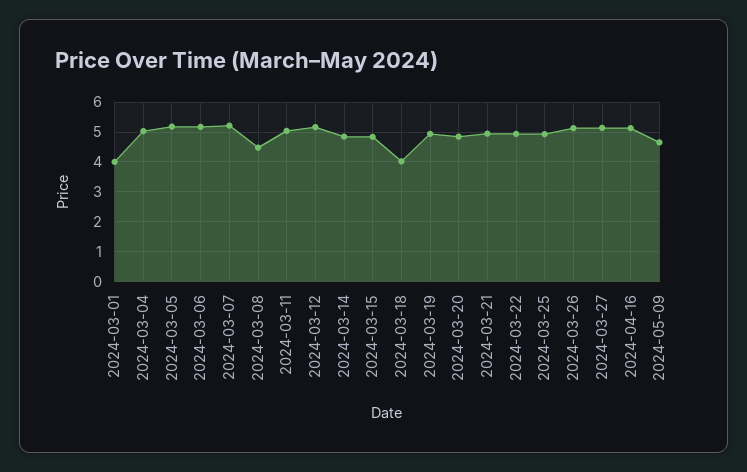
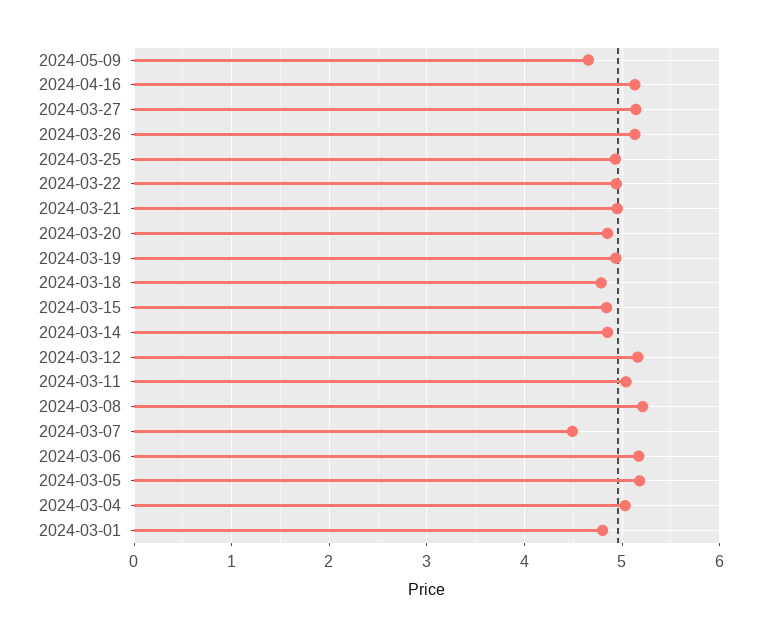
  {
-   "2024-03-01": 4,
+   "2024-03-01": 4.8,
    "2024-03-04": 5,
    "2024-03-05": 5.2,
    "2024-03-06": 5.2,
-   "2024-03-07": 5.25,
+   "2024-03-07": 4.5,
-   "2024-03-08": 4.5,
+   "2024-03-08": 5.2,
    "2024-03-11": 5,
    "2024-03-12": 5.2,
    "2024-03-14": 4.9,
    "2024-03-15": 4.8,
-   "2024-03-18": 4,
+   "2024-03-18": 4.8,
    "2024-03-19": 4.9,
    "2024-03-20": 4.9,
    "2024-03-21": 5,
    "2024-03-22": 4.9,
    "2024-03-25": 4.9,
    "2024-03-26": 5.1,
    "2024-03-27": 5.1,
    "2024-04-16": 5.1,
    "2024-05-09": 4.7
  }

